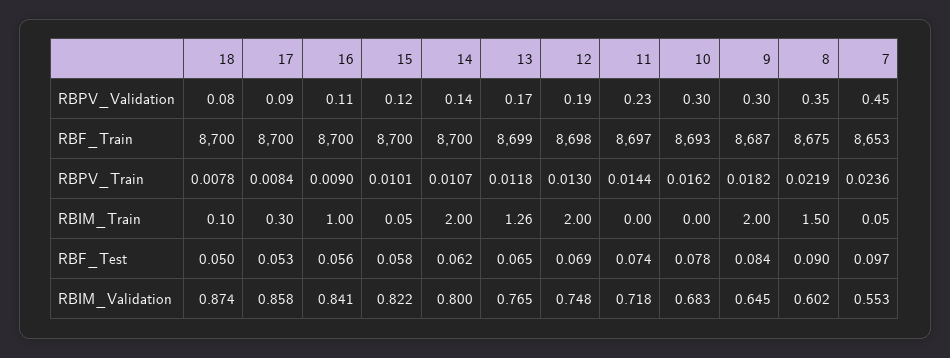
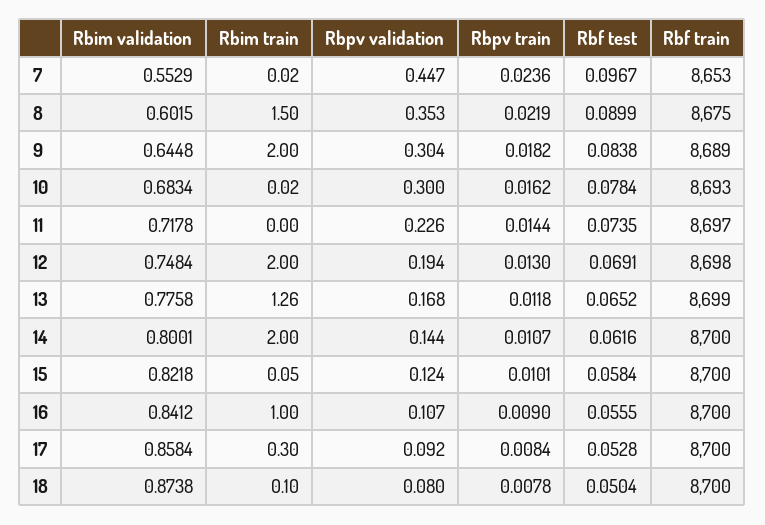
  {
    "18": {
      "RBPV_Validation": 0.08,
      "RBF_Train": 8700,
      "RBPV_Train": 0.0078,
      "RBIM_Train": 0.1,
      "RBF_Test": 0.0504,
      "RBIM_Validation": 0.8738
    },
    "17": {
      "RBPV_Validation": 0.092,
      "RBF_Train": 8700,
      "RBPV_Train": 0.0084,
      "RBIM_Train": 0.3,
      "RBF_Test": 0.0528,
      "RBIM_Validation": 0.8584
    },
    "16": {
      "RBPV_Validation": 0.107,
      "RBF_Train": 8700,
      "RBPV_Train": 0.009,
      "RBIM_Train": 1,
      "RBF_Test": 0.0555,
      "RBIM_Validation": 0.8412
    },
    "15": {
      "RBPV_Validation": 0.124,
      "RBF_Train": 8700,
      "RBPV_Train": 0.0101,
      "RBIM_Train": 0.05,
      "RBF_Test": 0.0584,
      "RBIM_Validation": 0.8218
    },
    "14": {
      "RBPV_Validation": 0.144,
      "RBF_Train": 8700,
      "RBPV_Train": 0.0107,
      "RBIM_Train": 2,
      "RBF_Test": 0.0616,
      "RBIM_Validation": 0.8001
    },
    "13": {
      "RBPV_Validation": 0.168,
      "RBF_Train": 8699,
      "RBPV_Train": 0.0118,
      "RBIM_Train": 1.26,
      "RBF_Test": 0.0652,
-     "RBIM_Validation": 0.765
+     "RBIM_Validation": 0.7758
    },
    "12": {
      "RBPV_Validation": 0.194,
      "RBF_Train": 8698,
      "RBPV_Train": 0.013,
      "RBIM_Train": 2,
      "RBF_Test": 0.0691,
      "RBIM_Validation": 0.7484
    },
    "11": {
      "RBPV_Validation": 0.226,
      "RBF_Train": 8697,
      "RBPV_Train": 0.0144,
      "RBIM_Train": 0,
      "RBF_Test": 0.0735,
      "RBIM_Validation": 0.7178
    },
    "10": {
      "RBPV_Validation": 0.3,
      "RBF_Train": 8693,
      "RBPV_Train": 0.0162,
-     "RBIM_Train": 0,
+     "RBIM_Train": 0.02,
      "RBF_Test": 0.0784,
      "RBIM_Validation": 0.6834
    },
    "9": {
      "RBPV_Validation": 0.304,
-     "RBF_Train": 8687,
+     "RBF_Train": 8689,
      "RBPV_Train": 0.0182,
      "RBIM_Train": 2,
      "RBF_Test": 0.0838,
      "RBIM_Validation": 0.6448
    },
    "8": {
      "RBPV_Validation": 0.353,
      "RBF_Train": 8675,
      "RBPV_Train": 0.0219,
      "RBIM_Train": 1.5,
      "RBF_Test": 0.0899,
      "RBIM_Validation": 0.6015
    },
    "7": {
      "RBPV_Validation": 0.447,
      "RBF_Train": 8653,
      "RBPV_Train": 0.0236,
-     "RBIM_Train": 0.05,
+     "RBIM_Train": 0.02,
      "RBF_Test": 0.0967,
      "RBIM_Validation": 0.5529
    }
  }

